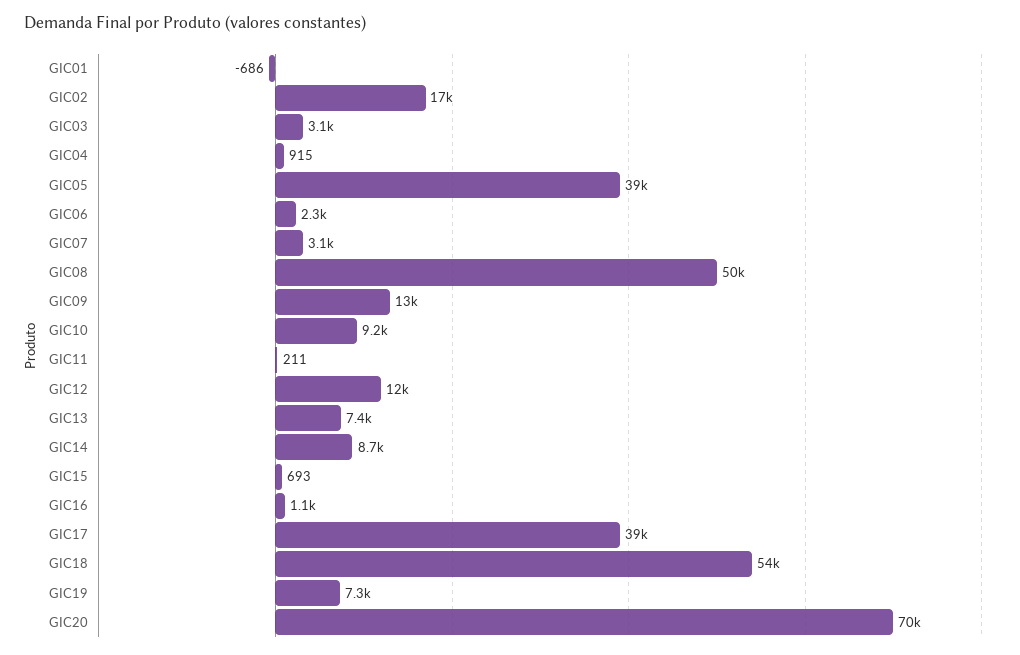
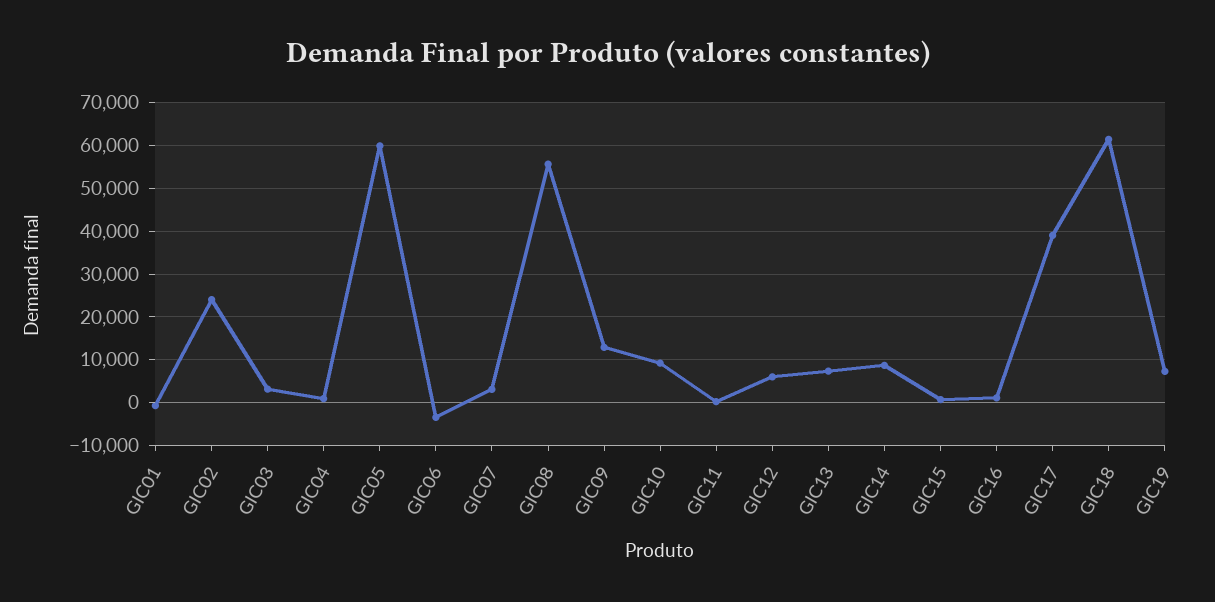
  {
    "GIC01": -686,
-   "GIC02": 17000,
+   "GIC02": 24000,
    "GIC03": 3100,
    "GIC04": 915,
-   "GIC05": 39000,
+   "GIC05": 60000,
-   "GIC06": 2300,
+   "GIC06": -4000,
    "GIC07": 3100,
-   "GIC08": 50000,
+   "GIC08": 56000,
    "GIC09": 13000,
    "GIC10": 9200,
    "GIC11": 211,
-   "GIC12": 12000,
+   "GIC12": 6000,
    "GIC13": 7400,
    "GIC14": 8700,
    "GIC15": 693,
    "GIC16": 1100,
    "GIC17": 39000,
-   "GIC18": 54000,
+   "GIC18": 62000,
-   "GIC19": 7300,
+   "GIC19": 7300
-   "GIC20": 70000
  }

